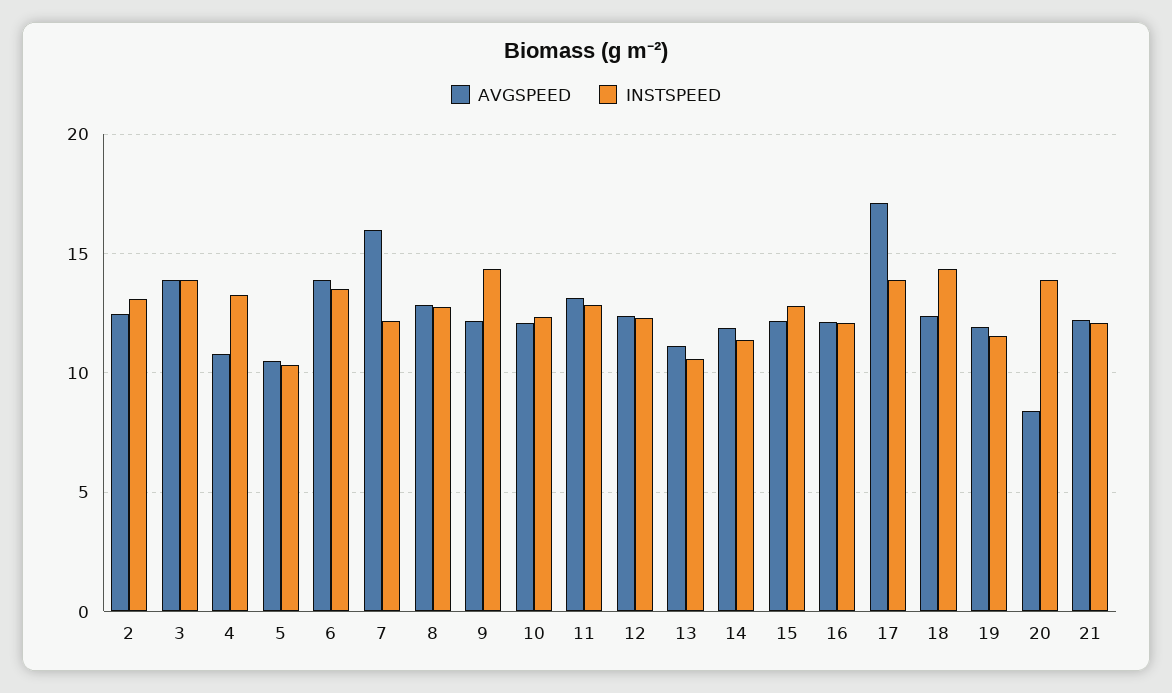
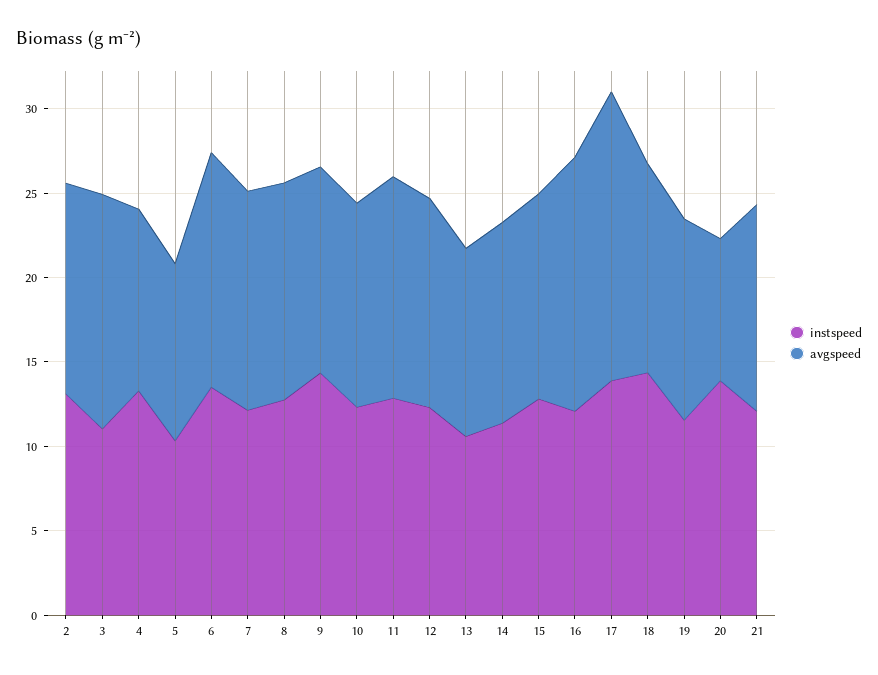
  {
    "AVGSPEED": {
      "2": 12.5,
      "3": 14,
      "4": 11,
      "5": 10.5,
      "6": 14,
-     "7": 16,
+     "7": 13,
      "8": 13,
      "9": 12,
      "10": 12,
      "11": 13,
      "12": 12.5,
      "13": 11,
      "14": 12,
      "15": 12,
-     "16": 12,
+     "16": 15,
      "17": 17,
      "18": 12.5,
      "19": 12,
      "20": 8.5,
      "21": 12
    },
    "INSTSPEED": {
      "2": 13,
-     "3": 14,
+     "3": 11,
      "4": 13.5,
      "5": 10.5,
      "6": 13.5,
      "7": 12,
      "8": 13,
      "9": 14.5,
      "10": 12.5,
      "11": 13,
      "12": 12.5,
      "13": 10.5,
      "14": 11.5,
      "15": 13,
      "16": 12,
      "17": 14,
      "18": 14.5,
      "19": 11.5,
      "20": 14,
      "21": 12
    }
  }

